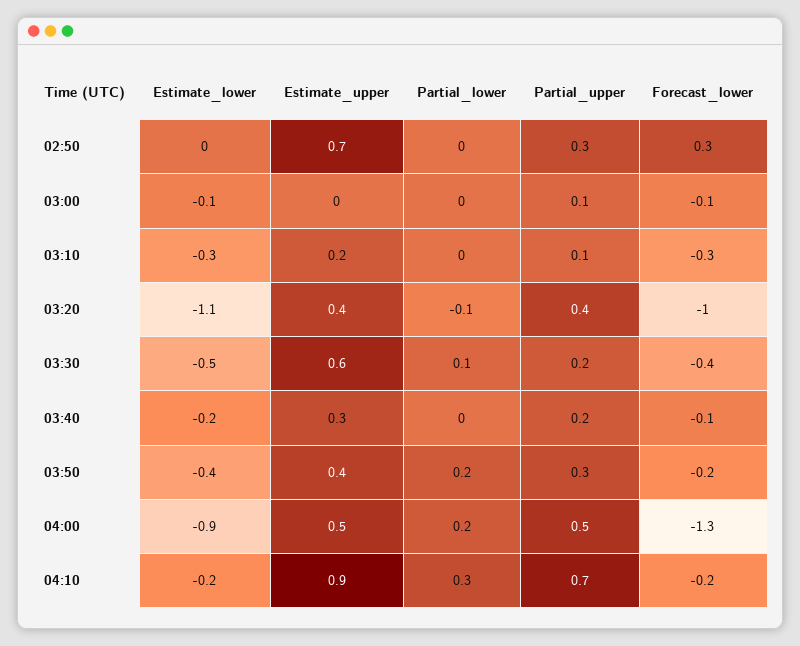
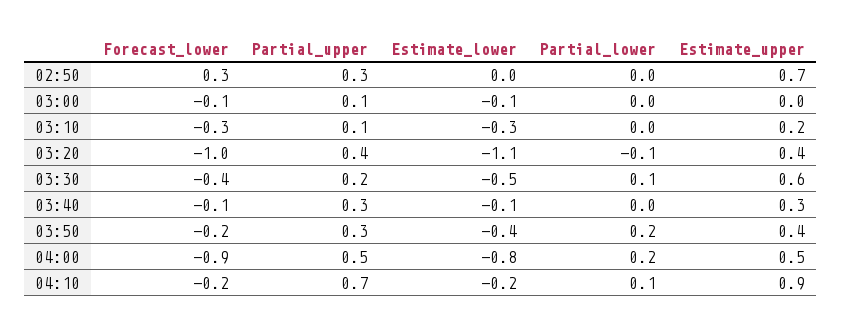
  {
    "Estimate_lower": {
      "02:50": 0,
      "03:00": -0.1,
      "03:10": -0.3,
      "03:20": -1.1,
      "03:30": -0.5,
-     "03:40": -0.2,
+     "03:40": -0.1,
      "03:50": -0.4,
-     "04:00": -0.9,
+     "04:00": -0.8,
      "04:10": -0.2
    },
    "Estimate_upper": {
      "02:50": 0.7,
      "03:00": 0,
      "03:10": 0.2,
      "03:20": 0.4,
      "03:30": 0.6,
      "03:40": 0.3,
      "03:50": 0.4,
      "04:00": 0.5,
      "04:10": 0.9
    },
    "Partial_lower": {
      "02:50": 0,
      "03:00": 0,
      "03:10": 0,
      "03:20": -0.1,
      "03:30": 0.1,
      "03:40": 0,
      "03:50": 0.2,
      "04:00": 0.2,
-     "04:10": 0.3
+     "04:10": 0.1
    },
    "Partial_upper": {
      "02:50": 0.3,
      "03:00": 0.1,
      "03:10": 0.1,
      "03:20": 0.4,
      "03:30": 0.2,
-     "03:40": 0.2,
+     "03:40": 0.3,
      "03:50": 0.3,
      "04:00": 0.5,
      "04:10": 0.7
    },
    "Forecast_lower": {
      "02:50": 0.3,
      "03:00": -0.1,
      "03:10": -0.3,
      "03:20": -1,
      "03:30": -0.4,
      "03:40": -0.1,
      "03:50": -0.2,
-     "04:00": -1.3,
+     "04:00": -0.9,
      "04:10": -0.2
    }
  }

